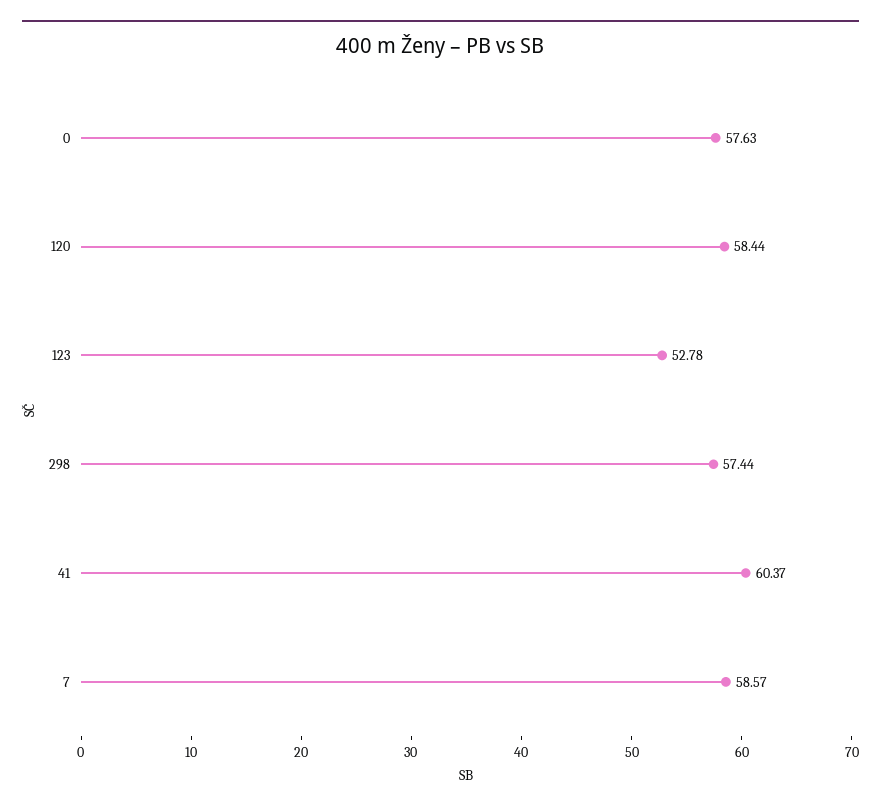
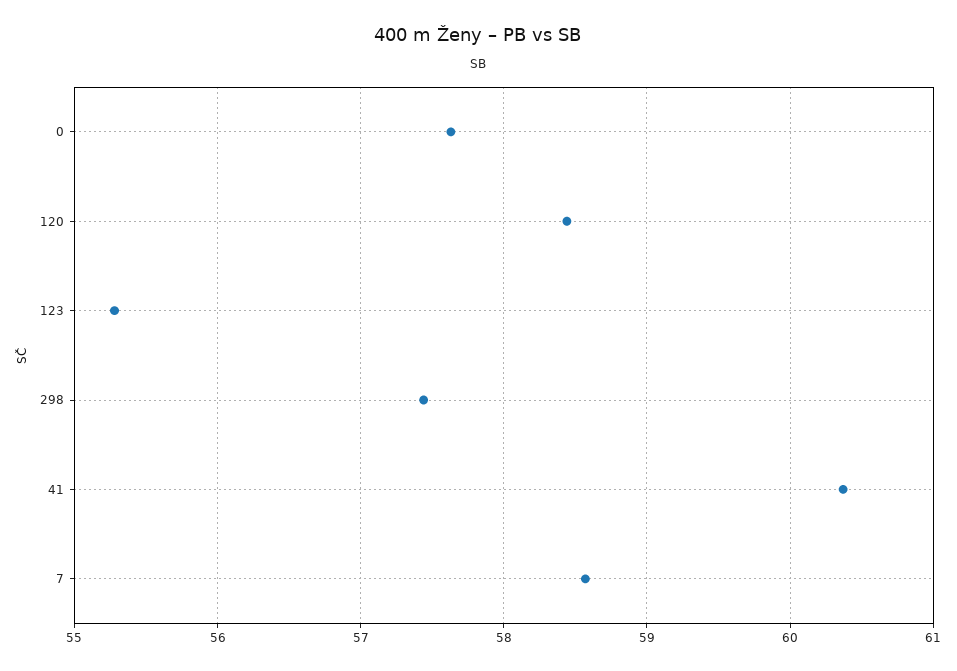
  {
    "0": 57.63,
    "120": 58.44,
-   "123": 52.78,
+   "123": 55.3,
    "298": 57.44,
    "41": 60.37,
    "7": 58.57
  }

